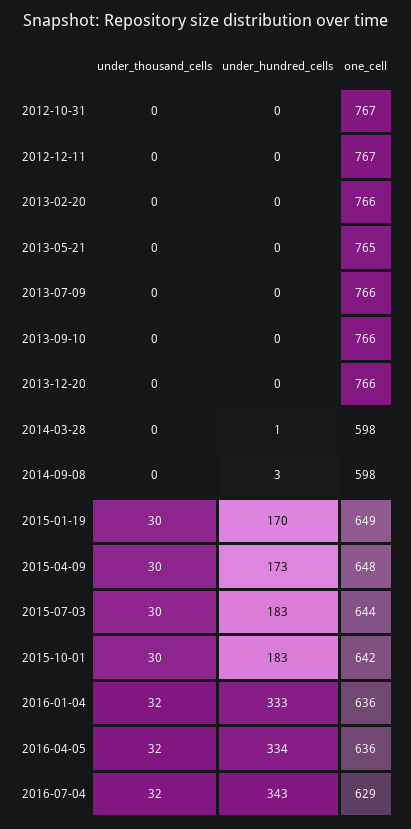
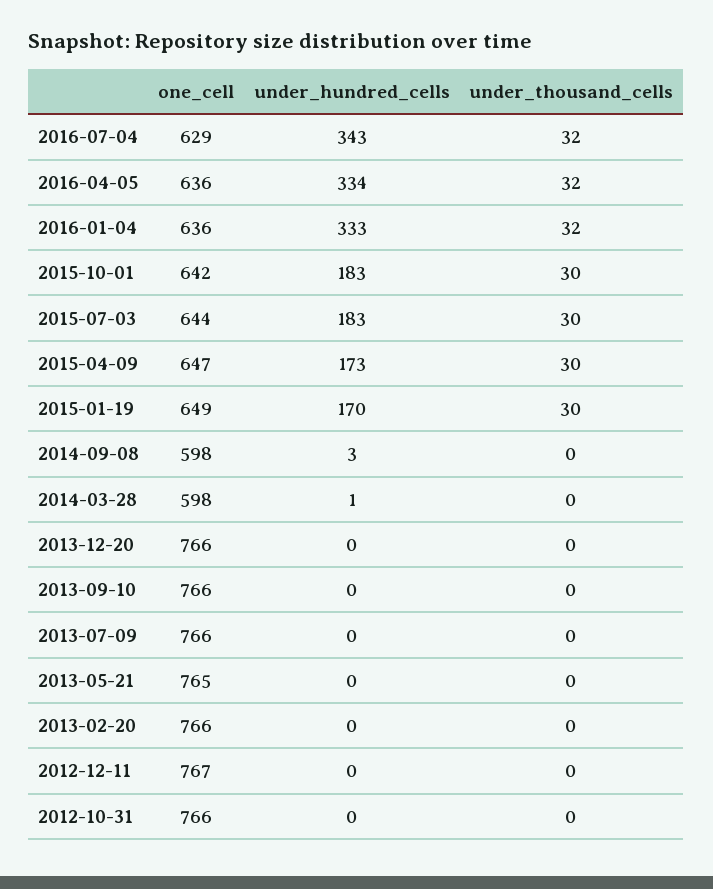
  {
    "under_thousand_cells": {
      "2012-10-31": 0,
      "2012-12-11": 0,
      "2013-02-20": 0,
      "2013-05-21": 0,
      "2013-07-09": 0,
      "2013-09-10": 0,
      "2013-12-20": 0,
      "2014-03-28": 0,
      "2014-09-08": 0,
      "2015-01-19": 30,
      "2015-04-09": 30,
      "2015-07-03": 30,
      "2015-10-01": 30,
      "2016-01-04": 32,
      "2016-04-05": 32,
      "2016-07-04": 32
    },
    "under_hundred_cells": {
      "2012-10-31": 0,
      "2012-12-11": 0,
      "2013-02-20": 0,
      "2013-05-21": 0,
      "2013-07-09": 0,
      "2013-09-10": 0,
      "2013-12-20": 0,
      "2014-03-28": 1,
      "2014-09-08": 3,
      "2015-01-19": 170,
      "2015-04-09": 173,
      "2015-07-03": 183,
      "2015-10-01": 183,
      "2016-01-04": 333,
      "2016-04-05": 334,
      "2016-07-04": 343
    },
    "one_cell": {
-     "2012-10-31": 767,
+     "2012-10-31": 766,
      "2012-12-11": 767,
      "2013-02-20": 766,
      "2013-05-21": 765,
      "2013-07-09": 766,
      "2013-09-10": 766,
      "2013-12-20": 766,
      "2014-03-28": 598,
      "2014-09-08": 598,
      "2015-01-19": 649,
-     "2015-04-09": 648,
+     "2015-04-09": 647,
      "2015-07-03": 644,
      "2015-10-01": 642,
      "2016-01-04": 636,
      "2016-04-05": 636,
      "2016-07-04": 629
    }
  }

